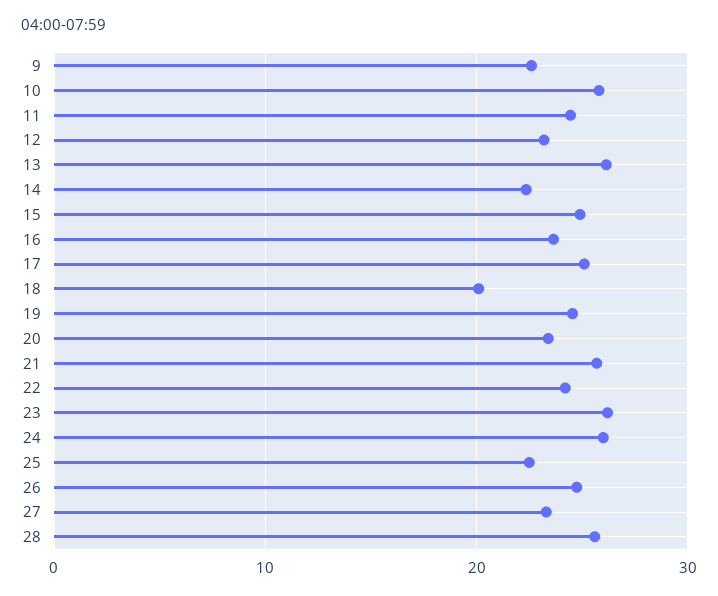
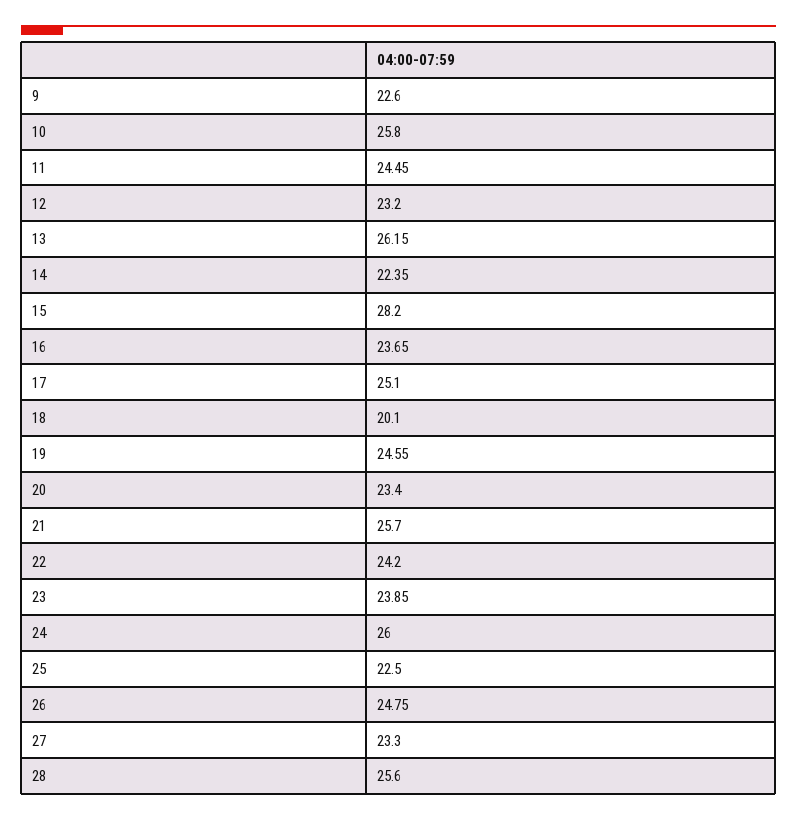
  {
    "9": 22.6,
    "10": 25.8,
    "11": 24.45,
    "12": 23.2,
    "13": 26.15,
    "14": 22.35,
-   "15": 25,
+   "15": 28.2,
    "16": 23.65,
    "17": 25.1,
    "18": 20.1,
    "19": 24.55,
    "20": 23.4,
    "21": 25.7,
    "22": 24.2,
-   "23": 26,
+   "23": 23.85,
    "24": 26,
    "25": 22.5,
    "26": 24.75,
    "27": 23.3,
    "28": 25.6
  }

